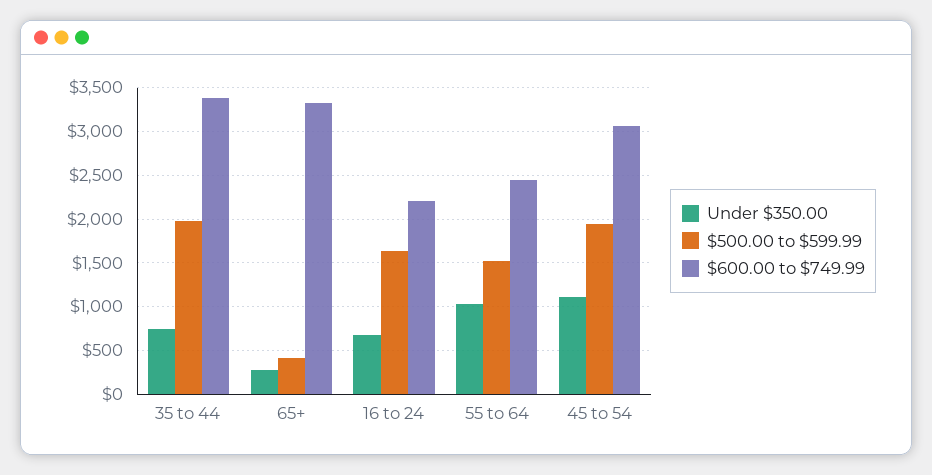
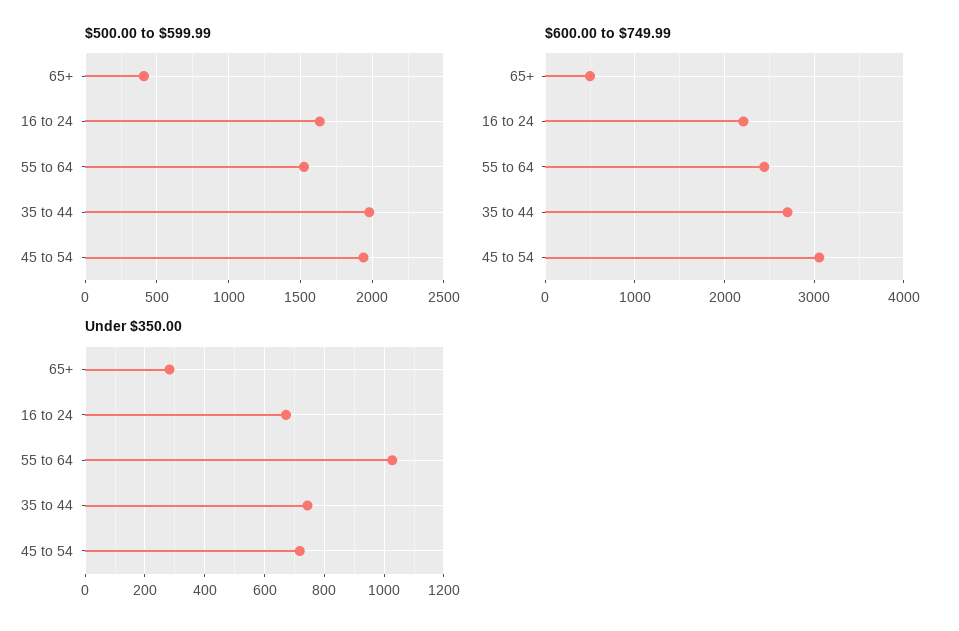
  {
    "Under $350.00": {
      "35 to 44": 750,
      "65+": 275,
      "16 to 24": 675,
      "55 to 64": 1025,
-     "45 to 54": 1100
+     "45 to 54": 725
    },
    "$500.00 to $599.99": {
      "35 to 44": 2000,
      "65+": 400,
      "16 to 24": 1650,
      "55 to 64": 1550,
      "45 to 54": 1950
    },
    "$600.00 to $749.99": {
-     "35 to 44": 3400,
+     "35 to 44": 2700,
-     "65+": 3300,
+     "65+": 500,
      "16 to 24": 2200,
      "55 to 64": 2400,
      "45 to 54": 3100
    }
  }

